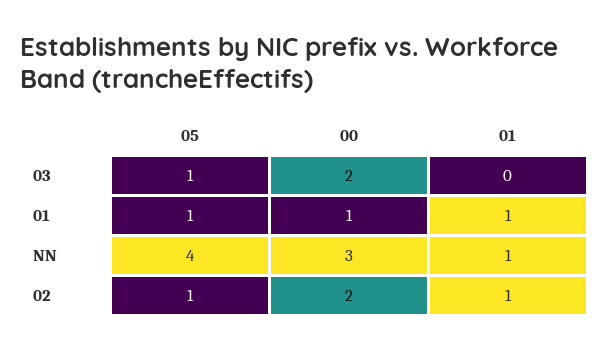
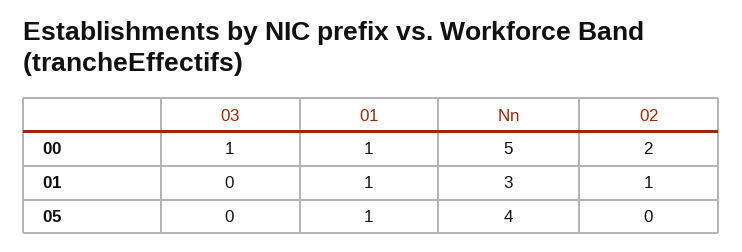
  {
    "05": {
-     "03": 1,
+     "03": 0,
      "01": 1,
      "NN": 4,
-     "02": 1
+     "02": 0
    },
    "00": {
-     "03": 2,
+     "03": 1,
      "01": 1,
-     "NN": 3,
+     "NN": 5,
      "02": 2
    },
    "01": {
      "03": 0,
      "01": 1,
-     "NN": 1,
+     "NN": 3,
      "02": 1
    }
  }

